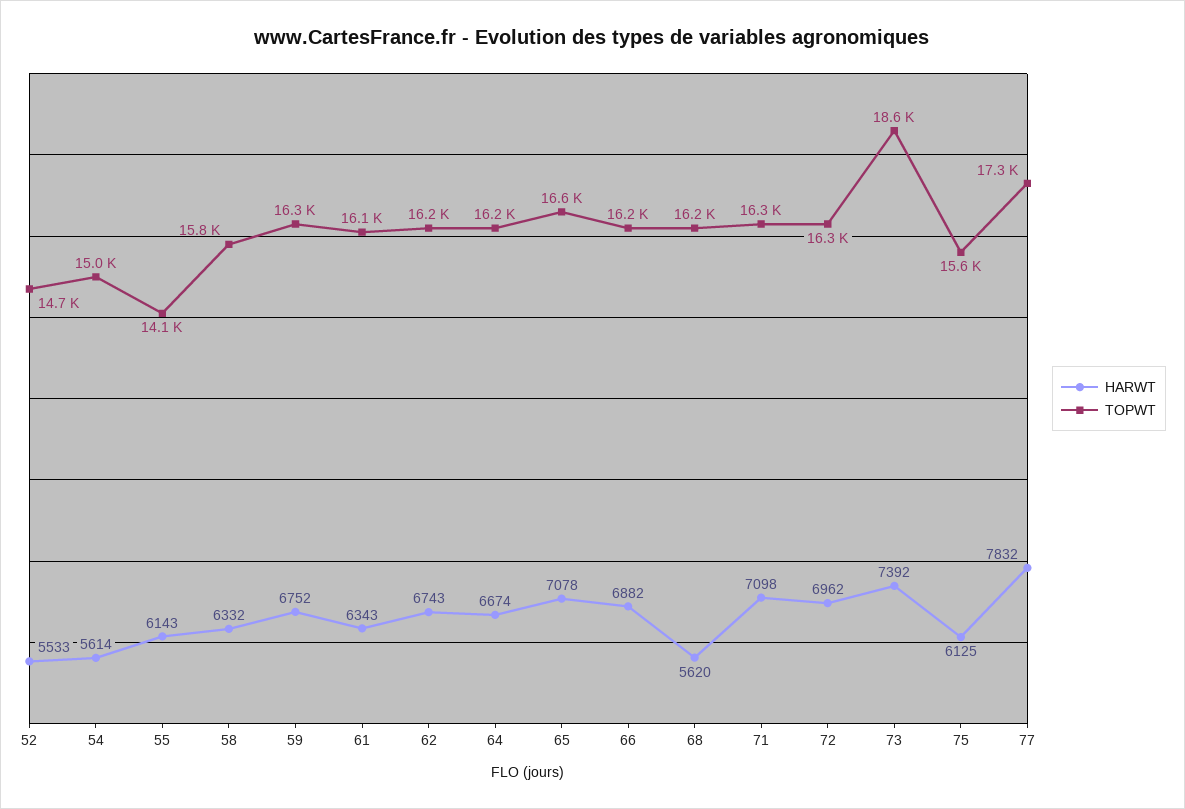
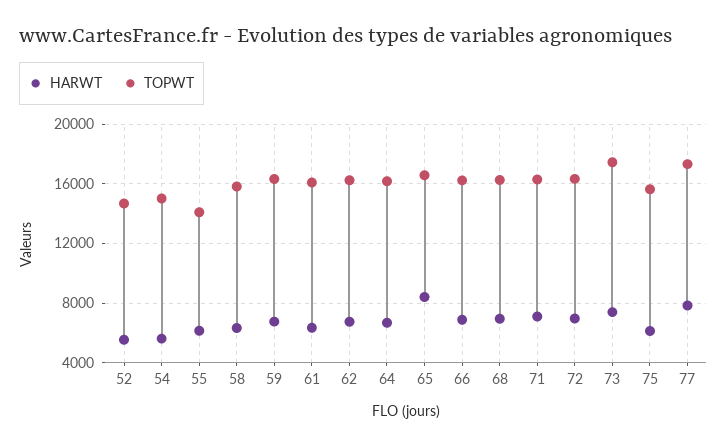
  {
    "HARWT": {
      "52": 5533,
      "54": 5614,
      "55": 6143,
      "58": 6332,
      "59": 6752,
      "61": 6343,
      "62": 6743,
      "64": 6674,
-     "65": 7078,
+     "65": 8500,
      "66": 6882,
-     "68": 5620,
+     "68": 7000,
      "71": 7098,
      "72": 6962,
      "73": 7392,
      "75": 6125,
      "77": 7832
    },
    "TOPWT": {
      "52": 14700,
      "54": 15000,
      "55": 14100,
      "58": 15800,
      "59": 16300,
      "61": 16100,
      "62": 16200,
      "64": 16200,
      "65": 16600,
      "66": 16200,
      "68": 16200,
      "71": 16300,
      "72": 16300,
-     "73": 18600,
+     "73": 17500,
      "75": 15600,
      "77": 17300
    }
  }

